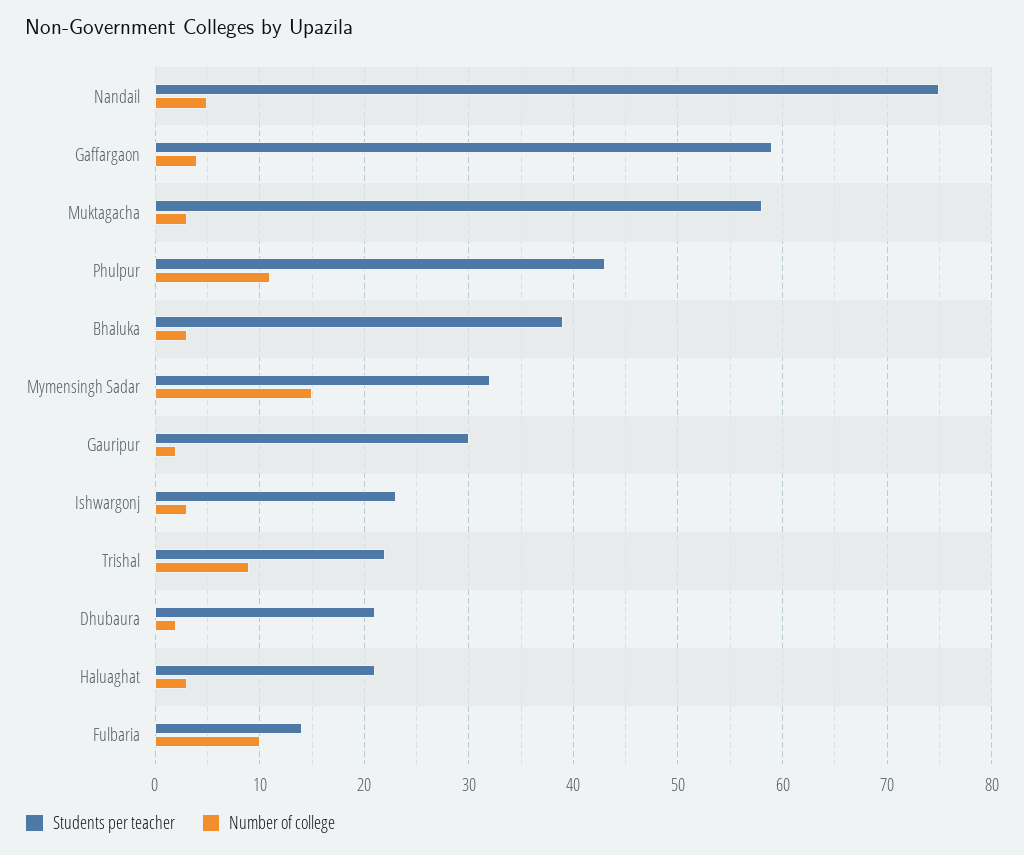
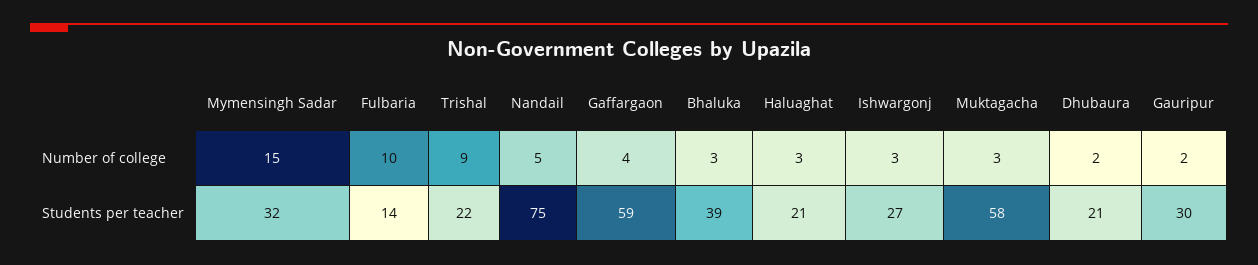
  {
    "Students per teacher": {
      "Nandail": 75,
      "Gaffargaon": 59,
      "Muktagacha": 58,
-     "Phulpur": 43,
      "Bhaluka": 39,
      "Mymensingh Sadar": 32,
      "Gauripur": 30,
-     "Ishwargonj": 23,
+     "Ishwargonj": 27,
      "Trishal": 22,
      "Dhubaura": 21,
      "Haluaghat": 21,
      "Fulbaria": 14
    },
    "Number of college": {
      "Nandail": 5,
      "Gaffargaon": 4,
      "Muktagacha": 3,
-     "Phulpur": 11,
      "Bhaluka": 3,
      "Mymensingh Sadar": 15,
      "Gauripur": 2,
      "Ishwargonj": 3,
      "Trishal": 9,
      "Dhubaura": 2,
      "Haluaghat": 3,
      "Fulbaria": 10
    }
  }

